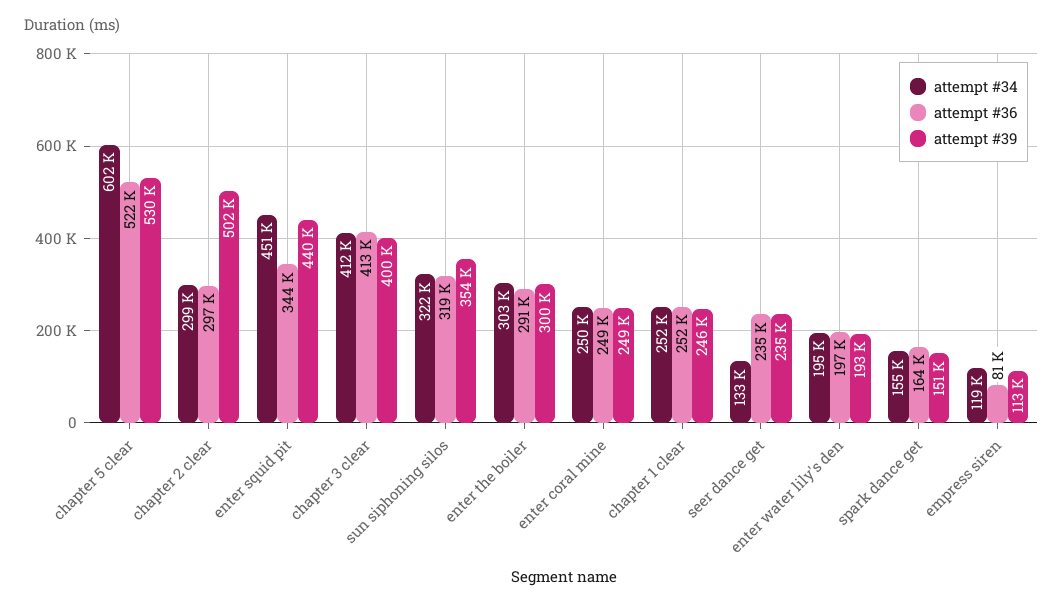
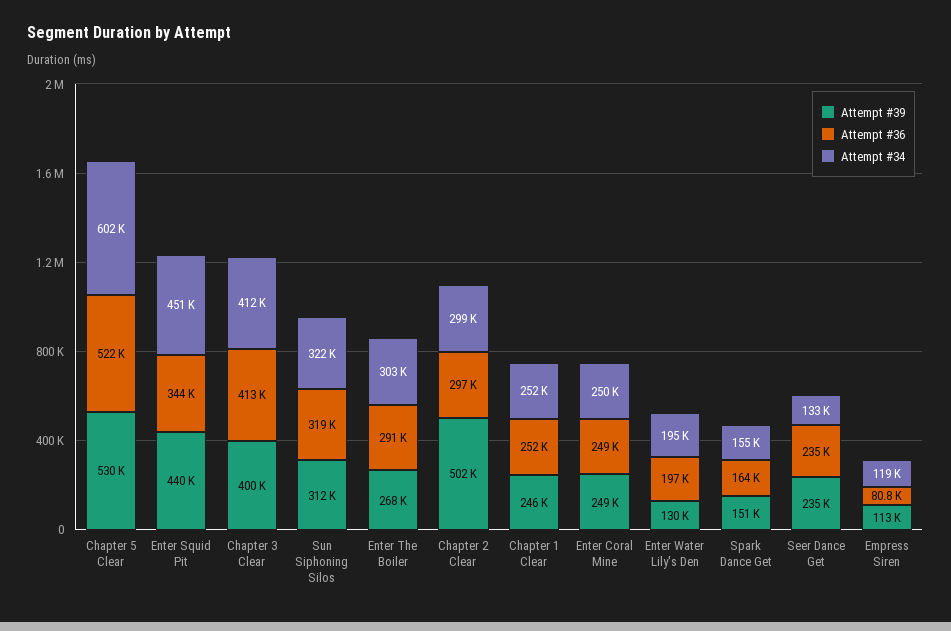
  {
    "attempt #34": {
      "chapter 5 clear": 602000,
      "chapter 2 clear": 299000,
      "enter squid pit": 451000,
      "chapter 3 clear": 412000,
      "sun siphoning silos": 322000,
      "enter the boiler": 303000,
      "enter coral mine": 250000,
      "chapter 1 clear": 252000,
      "seer dance get": 133000,
      "enter water lily's den": 195000,
      "spark dance get": 155000,
      "empress siren": 119000
    },
    "attempt #36": {
      "chapter 5 clear": 522000,
      "chapter 2 clear": 297000,
      "enter squid pit": 344000,
      "chapter 3 clear": 413000,
      "sun siphoning silos": 319000,
      "enter the boiler": 291000,
      "enter coral mine": 249000,
      "chapter 1 clear": 252000,
      "seer dance get": 235000,
      "enter water lily's den": 197000,
      "spark dance get": 164000,
      "empress siren": 80800
    },
    "attempt #39": {
      "chapter 5 clear": 530000,
      "chapter 2 clear": 502000,
      "enter squid pit": 440000,
      "chapter 3 clear": 400000,
-     "sun siphoning silos": 354000,
+     "sun siphoning silos": 312000,
-     "enter the boiler": 300000,
+     "enter the boiler": 268000,
      "enter coral mine": 249000,
      "chapter 1 clear": 246000,
      "seer dance get": 235000,
-     "enter water lily's den": 193000,
+     "enter water lily's den": 130000,
      "spark dance get": 151000,
      "empress siren": 113000
    }
  }

